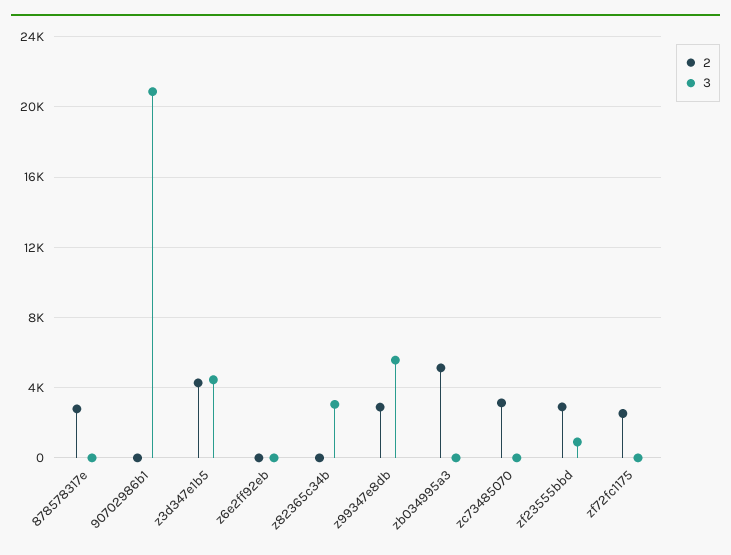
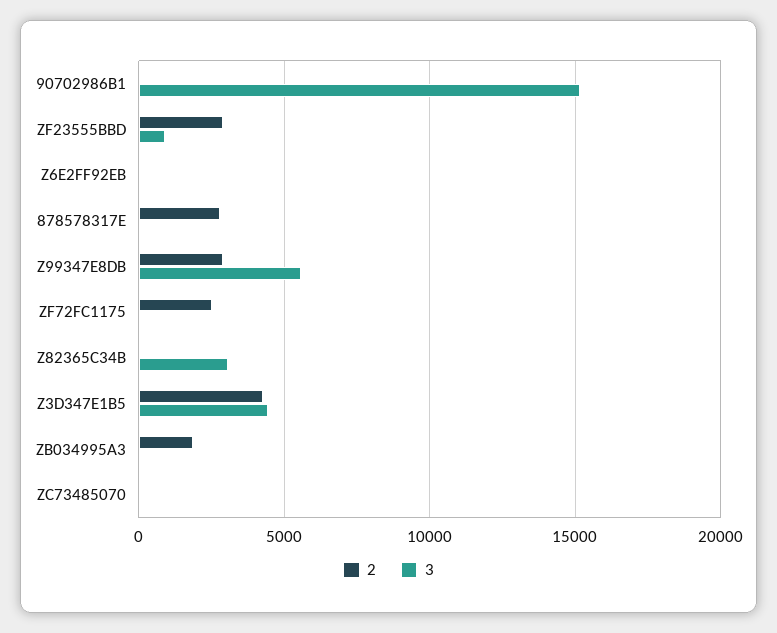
  {
    "2": {
      "878578317e": 3000,
      "90702986b1": 0,
      "z3d347e1b5": 4500,
      "z6e2ff92eb": 0,
      "z82365c34b": 0,
      "z99347e8db": 3000,
-     "zb034995a3": 5000,
+     "zb034995a3": 2000,
-     "zc73485070": 3000,
+     "zc73485070": 0,
      "zf23555bbd": 3000,
      "zf72fc1175": 2500
    },
    "3": {
      "878578317e": 0,
-     "90702986b1": 21000,
+     "90702986b1": 15000,
      "z3d347e1b5": 4500,
      "z6e2ff92eb": 0,
      "z82365c34b": 3000,
      "z99347e8db": 5500,
      "zb034995a3": 0,
      "zc73485070": 0,
      "zf23555bbd": 1000,
      "zf72fc1175": 0
    }
  }

